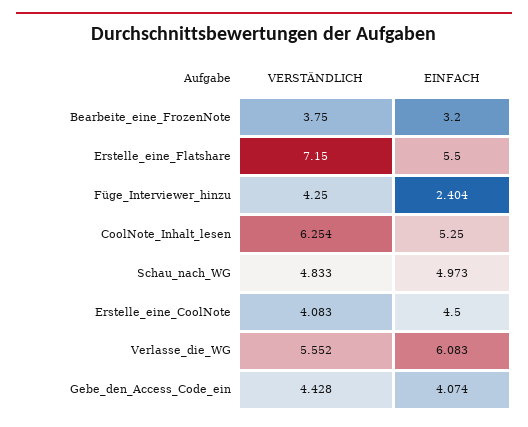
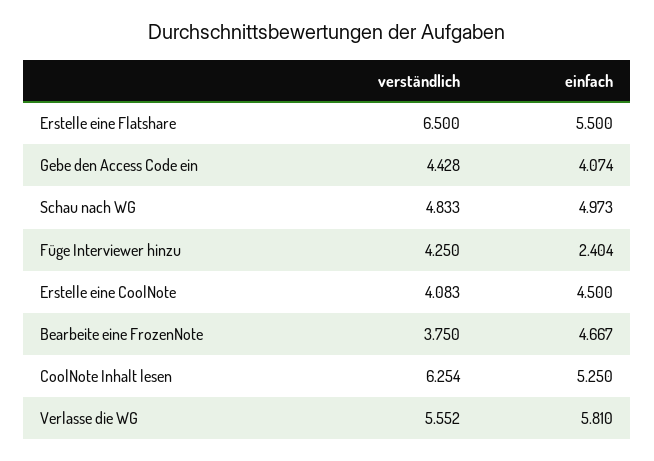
  {
    "VERSTÄNDLICH": {
      "Bearbeite_eine_FrozenNote": 3.75,
-     "Erstelle_eine_Flatshare": 7.15,
+     "Erstelle_eine_Flatshare": 6.5,
      "Füge_Interviewer_hinzu": 4.25,
      "CoolNote_Inhalt_lesen": 6.254,
      "Schau_nach_WG": 4.833,
      "Erstelle_eine_CoolNote": 4.083,
      "Verlasse_die_WG": 5.552,
      "Gebe_den_Access_Code_ein": 4.428
    },
    "EINFACH": {
-     "Bearbeite_eine_FrozenNote": 3.2,
+     "Bearbeite_eine_FrozenNote": 4.667,
      "Erstelle_eine_Flatshare": 5.5,
      "Füge_Interviewer_hinzu": 2.404,
      "CoolNote_Inhalt_lesen": 5.25,
      "Schau_nach_WG": 4.973,
      "Erstelle_eine_CoolNote": 4.5,
-     "Verlasse_die_WG": 6.083,
+     "Verlasse_die_WG": 5.81,
      "Gebe_den_Access_Code_ein": 4.074
    }
  }

